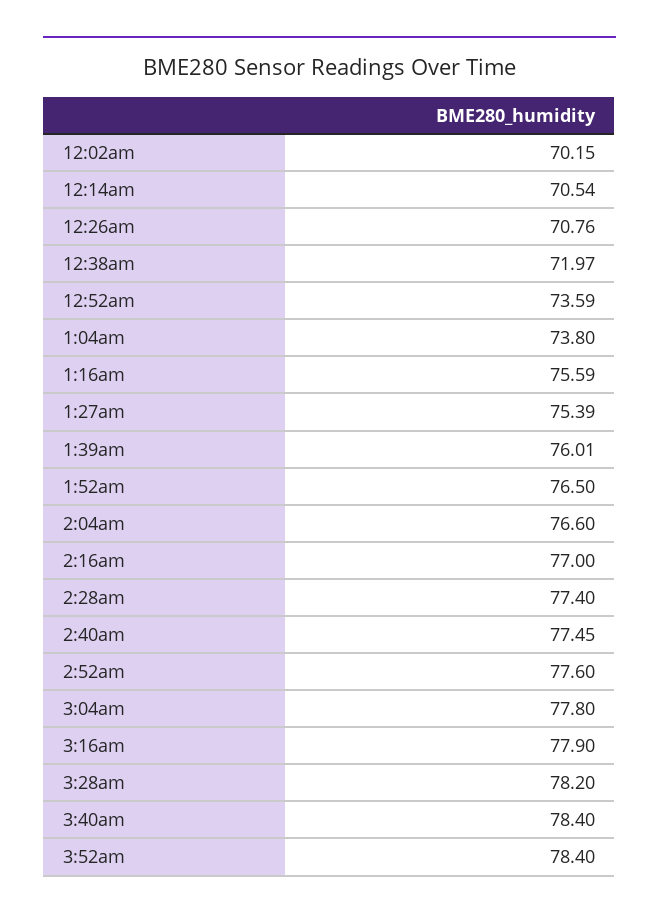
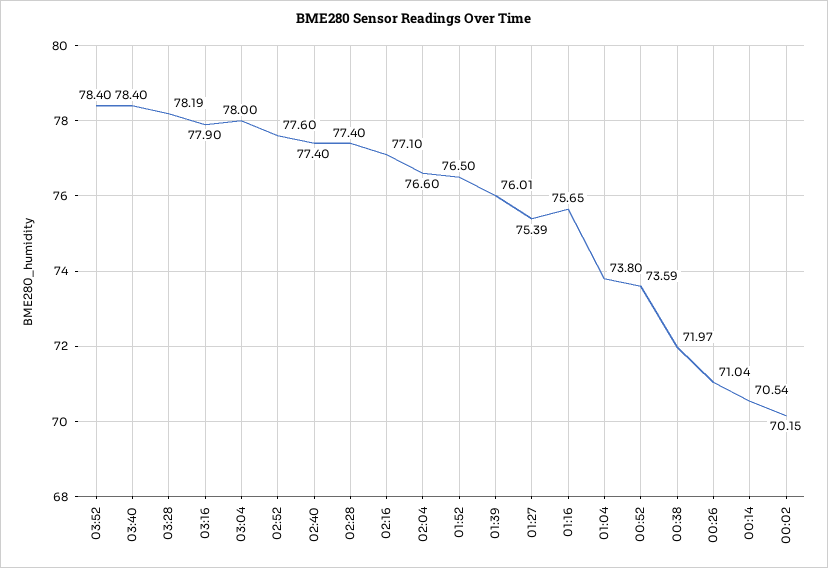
  {
    "12:02am": 70.15,
    "12:14am": 70.54,
-   "12:26am": 70.76,
+   "12:26am": 71.04,
    "12:38am": 71.97,
    "12:52am": 73.59,
    "1:04am": 73.8,
-   "1:16am": 75.59,
+   "1:16am": 75.65,
    "1:27am": 75.39,
    "1:39am": 76.01,
    "1:52am": 76.5,
    "2:04am": 76.6,
-   "2:16am": 77,
+   "2:16am": 77.1,
    "2:28am": 77.4,
-   "2:40am": 77.45,
+   "2:40am": 77.4,
    "2:52am": 77.6,
-   "3:04am": 77.8,
+   "3:04am": 78,
    "3:16am": 77.9,
-   "3:28am": 78.2,
+   "3:28am": 78.19,
    "3:40am": 78.4,
    "3:52am": 78.4
  }

